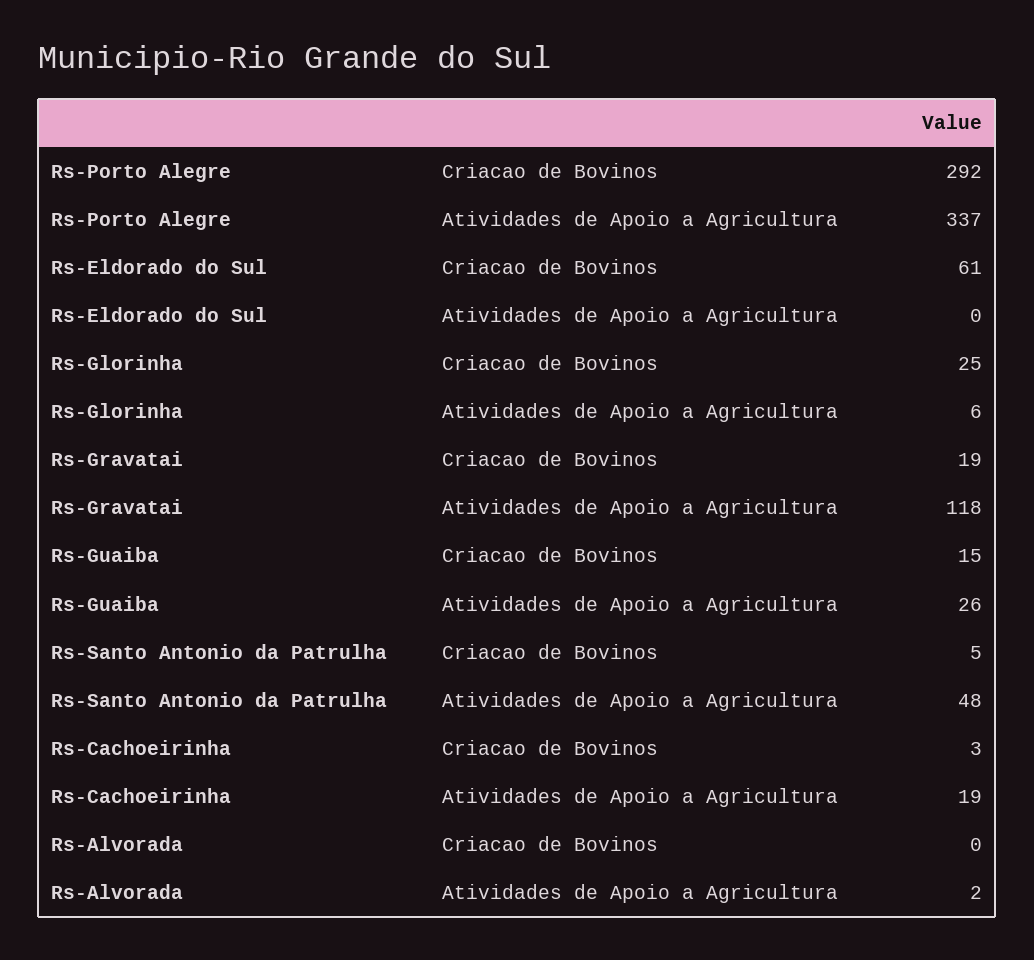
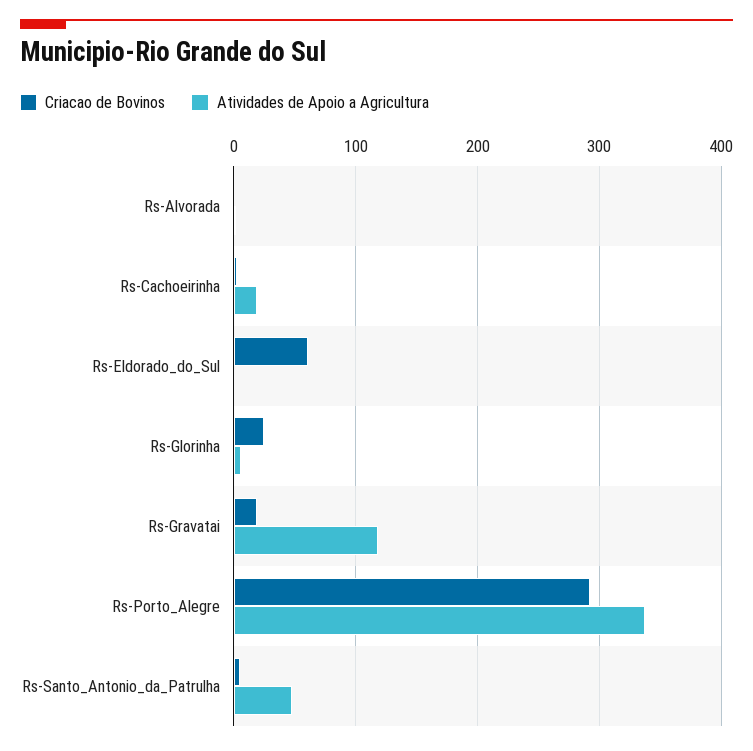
  {
    "Criacao de Bovinos": {
      "Rs-Porto Alegre": 292,
      "Rs-Eldorado do Sul": 61,
      "Rs-Glorinha": 25,
      "Rs-Gravatai": 19,
-     "Rs-Guaiba": 15,
      "Rs-Santo Antonio da Patrulha": 5,
      "Rs-Cachoeirinha": 3,
      "Rs-Alvorada": 0
    },
    "Atividades de Apoio a Agricultura": {
      "Rs-Porto Alegre": 337,
      "Rs-Eldorado do Sul": 0,
      "Rs-Glorinha": 6,
      "Rs-Gravatai": 118,
-     "Rs-Guaiba": 26,
      "Rs-Santo Antonio da Patrulha": 48,
      "Rs-Cachoeirinha": 19,
      "Rs-Alvorada": 2
    }
  }

